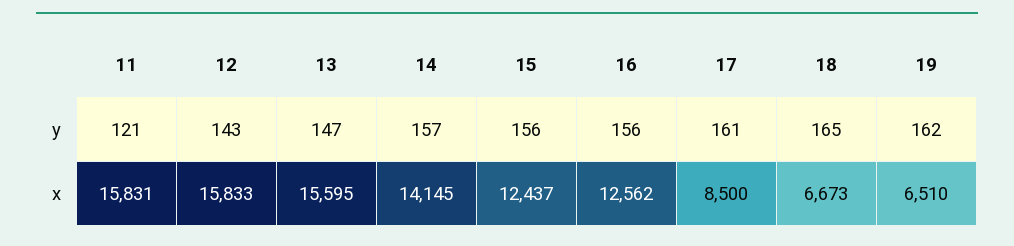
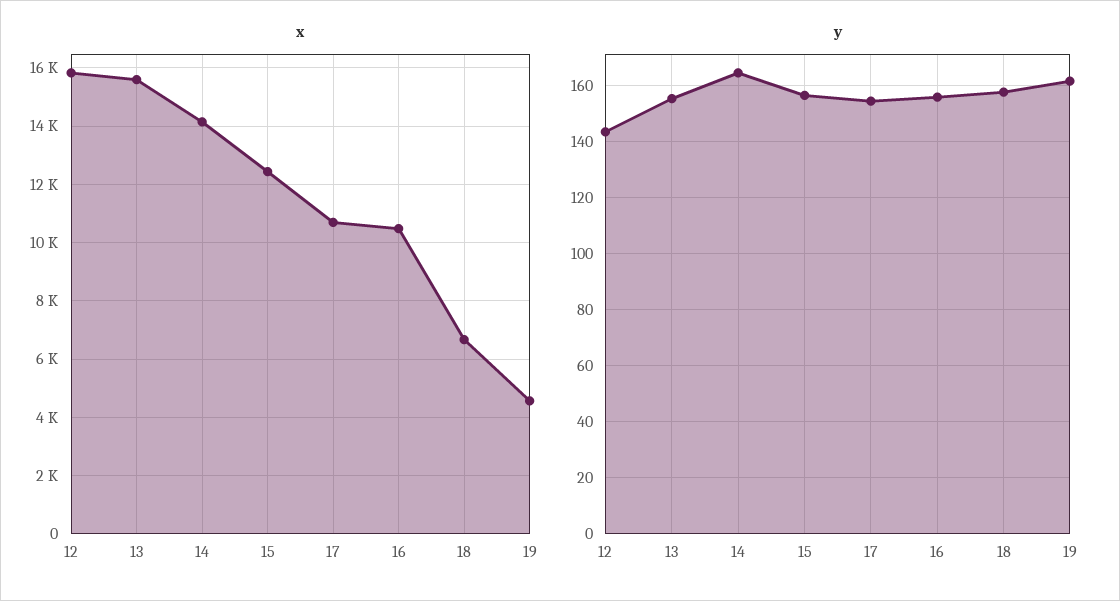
  {
    "y": {
-     "11": 121,
      "12": 143,
-     "13": 147,
+     "13": 155,
-     "14": 157,
+     "14": 165,
      "15": 156,
      "16": 156,
-     "17": 161,
+     "17": 155,
-     "18": 165,
+     "18": 157.5,
      "19": 162
    },
    "x": {
-     "11": 15831,
      "12": 15833,
      "13": 15595,
      "14": 14145,
      "15": 12437,
-     "16": 12562,
+     "16": 10500,
-     "17": 8500,
+     "17": 10750,
      "18": 6673,
-     "19": 6510
+     "19": 4500
    }
  }

